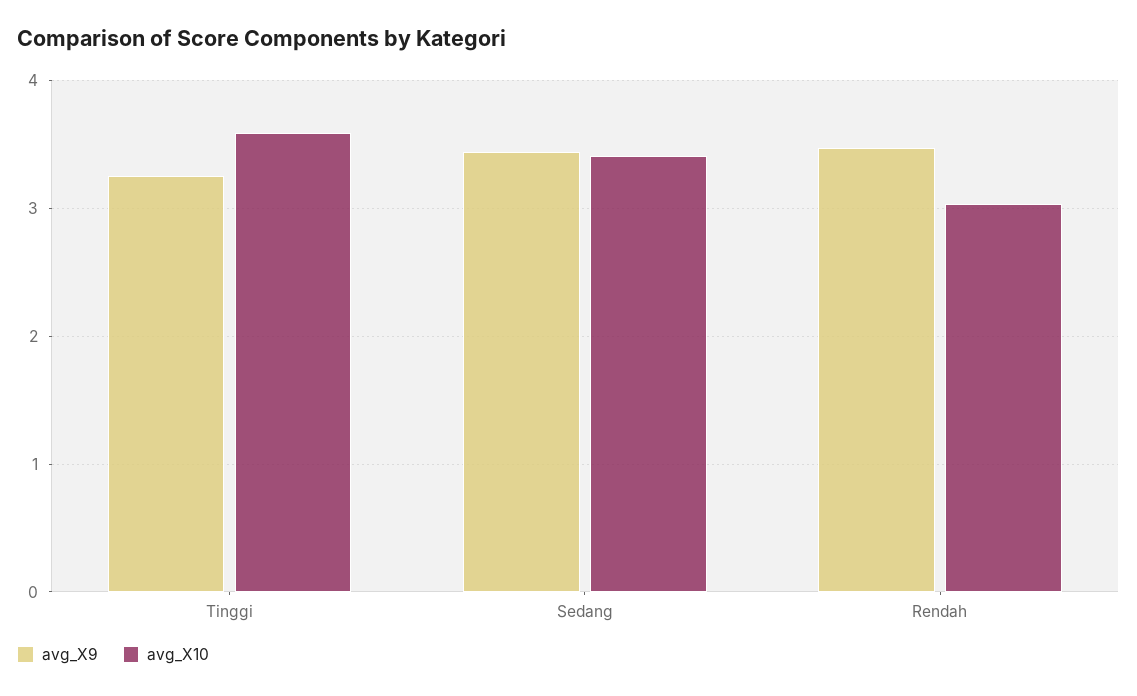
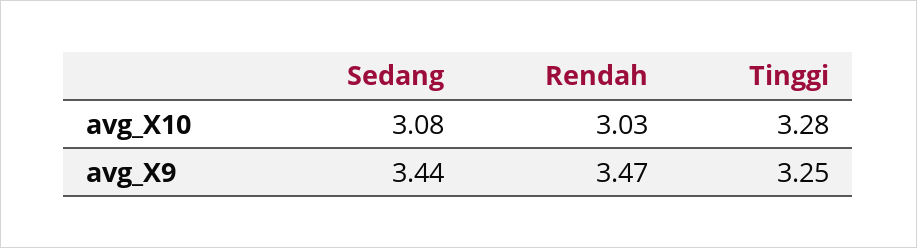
  {
    "avg_X9": {
      "Tinggi": 3.25,
      "Sedang": 3.44,
      "Rendah": 3.47
    },
    "avg_X10": {
-     "Tinggi": 3.6,
+     "Tinggi": 3.28,
-     "Sedang": 3.4,
+     "Sedang": 3.08,
      "Rendah": 3.03
    }
  }

